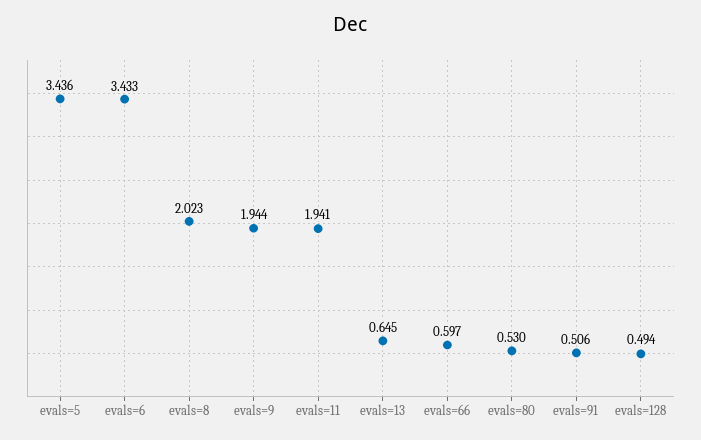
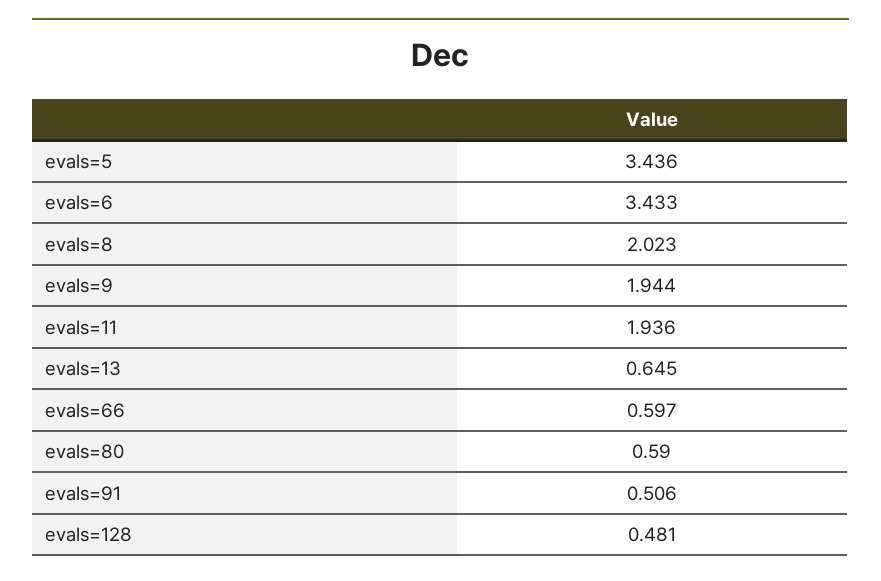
  {
    "evals=5": 3.436,
    "evals=6": 3.433,
    "evals=8": 2.023,
    "evals=9": 1.944,
-   "evals=11": 1.941,
+   "evals=11": 1.936,
    "evals=13": 0.645,
    "evals=66": 0.597,
-   "evals=80": 0.53,
+   "evals=80": 0.59,
    "evals=91": 0.506,
-   "evals=128": 0.494
+   "evals=128": 0.481
  }

